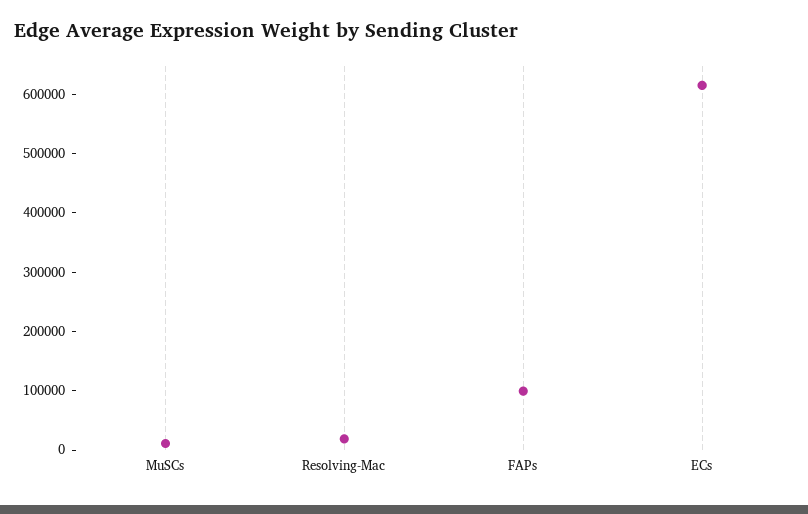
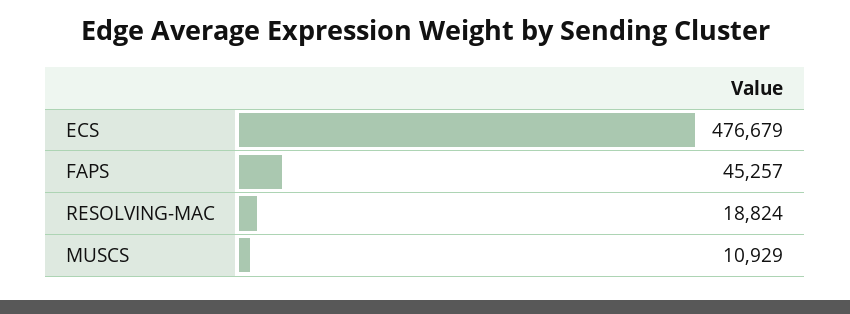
  {
    "MuSCs": 10929,
    "Resolving-Mac": 18824,
-   "FAPs": 100000,
+   "FAPs": 45257,
-   "ECs": 620000
+   "ECs": 476679
  }

